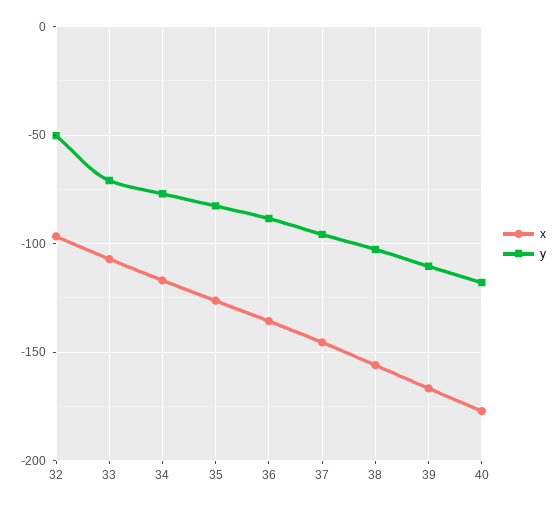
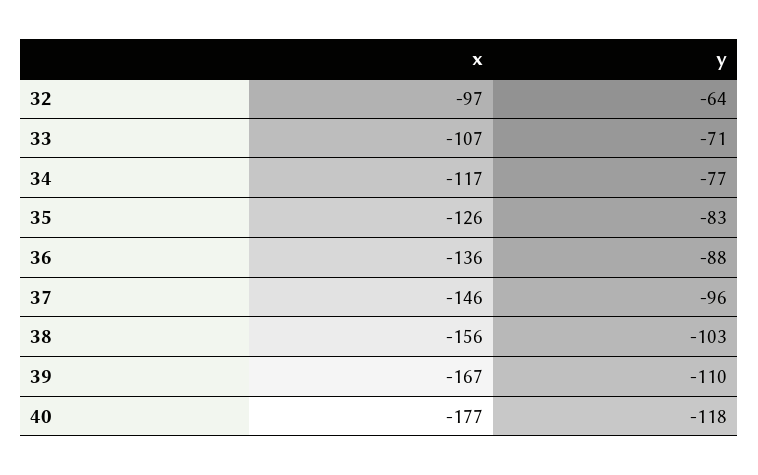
  {
    "x": {
      "32": -97,
      "33": -107,
      "34": -117,
      "35": -126,
      "36": -136,
      "37": -146,
      "38": -156,
      "39": -167,
      "40": -177
    },
    "y": {
-     "32": -50,
+     "32": -64,
      "33": -71,
      "34": -77,
      "35": -83,
      "36": -88,
      "37": -96,
      "38": -103,
      "39": -110,
      "40": -118
    }
  }

